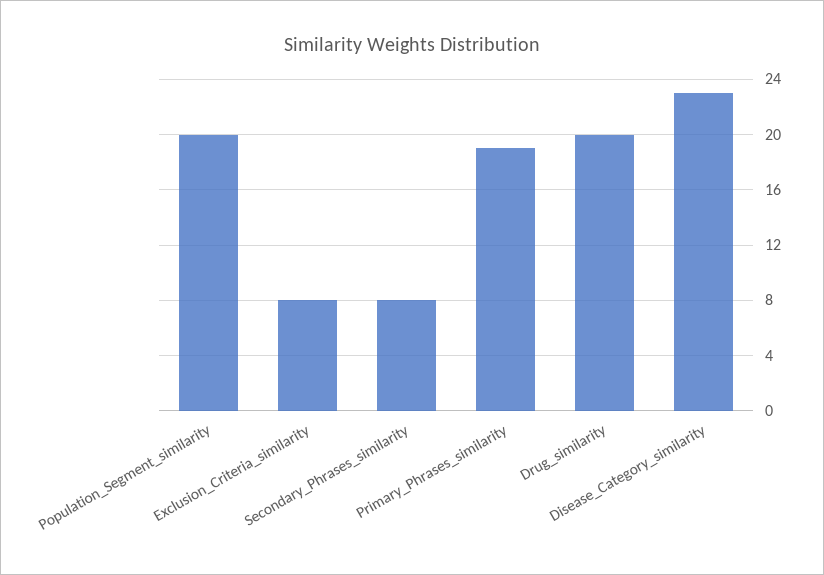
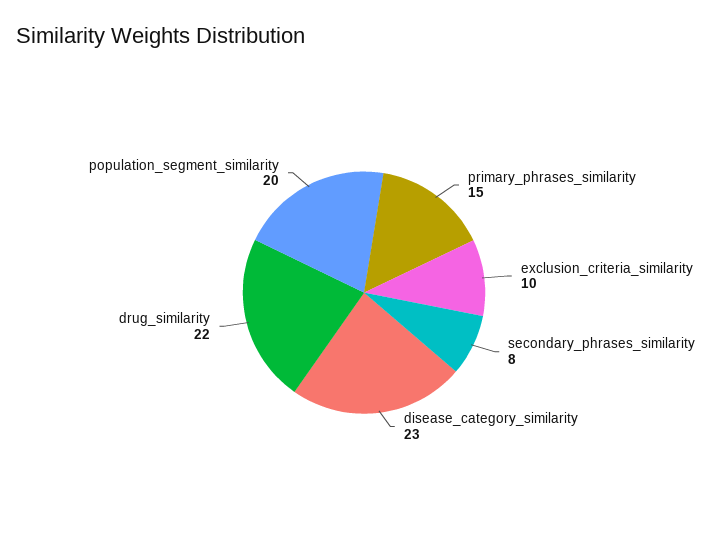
  {
    "Population_Segment_similarity": 20,
-   "Exclusion_Criteria_similarity": 8,
+   "Exclusion_Criteria_similarity": 10,
    "Secondary_Phrases_similarity": 8,
-   "Primary_Phrases_similarity": 19,
+   "Primary_Phrases_similarity": 15,
-   "Drug_similarity": 20,
+   "Drug_similarity": 22,
    "Disease_Category_similarity": 23
  }

